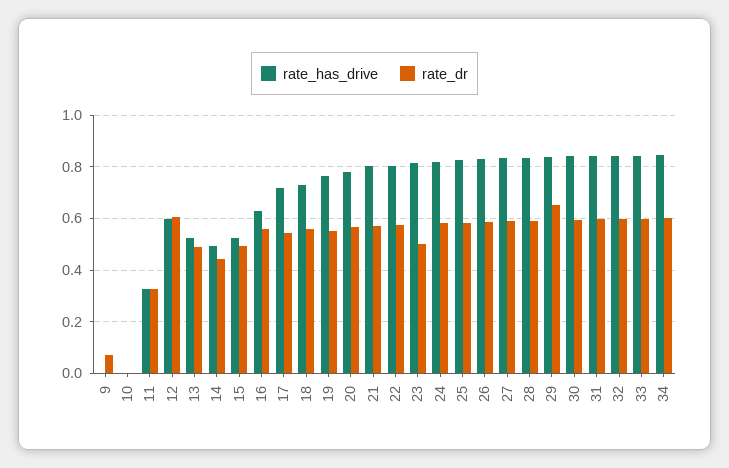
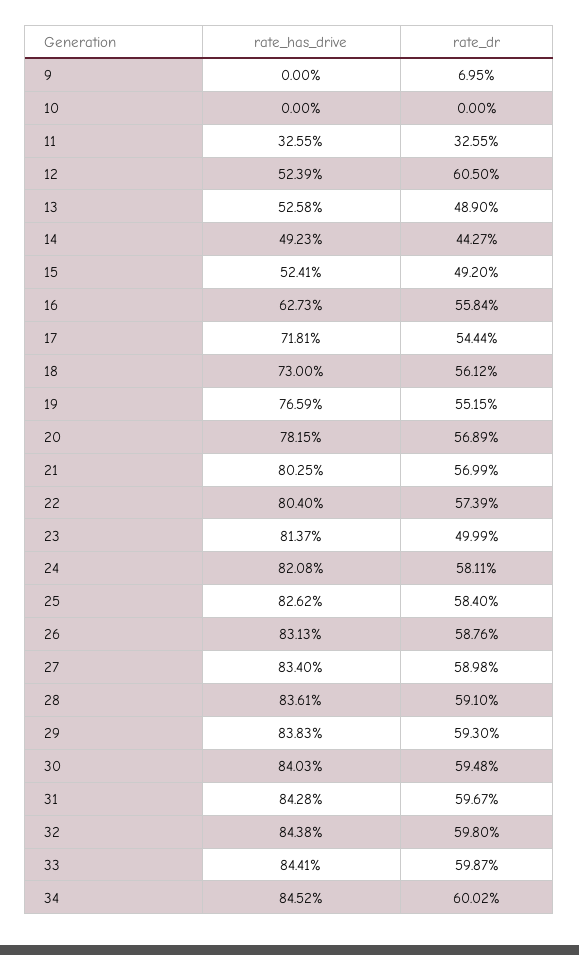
  {
    "rate_has_drive": {
      "9": 0,
      "10": 0,
      "11": 0.3255,
-     "12": 0.6,
+     "12": 0.5239,
      "13": 0.5258,
      "14": 0.4923,
      "15": 0.5241,
      "16": 0.6273,
      "17": 0.7181,
      "18": 0.73,
      "19": 0.7659,
      "20": 0.7815,
      "21": 0.8025,
      "22": 0.804,
      "23": 0.8137,
      "24": 0.8208,
      "25": 0.8262,
      "26": 0.8313,
      "27": 0.834,
      "28": 0.8361,
      "29": 0.8383,
      "30": 0.8403,
      "31": 0.8428,
      "32": 0.8438,
      "33": 0.8441,
      "34": 0.8452
    },
    "rate_dr": {
      "9": 0.0695,
      "10": 0,
      "11": 0.3255,
      "12": 0.605,
      "13": 0.489,
      "14": 0.4427,
      "15": 0.492,
      "16": 0.5584,
      "17": 0.5444,
      "18": 0.5612,
      "19": 0.5515,
      "20": 0.5689,
      "21": 0.5699,
      "22": 0.5739,
      "23": 0.4999,
      "24": 0.5811,
      "25": 0.584,
      "26": 0.5876,
      "27": 0.5898,
      "28": 0.591,
-     "29": 0.65,
+     "29": 0.593,
      "30": 0.5948,
      "31": 0.5967,
      "32": 0.598,
      "33": 0.5987,
      "34": 0.6002
    }
  }

